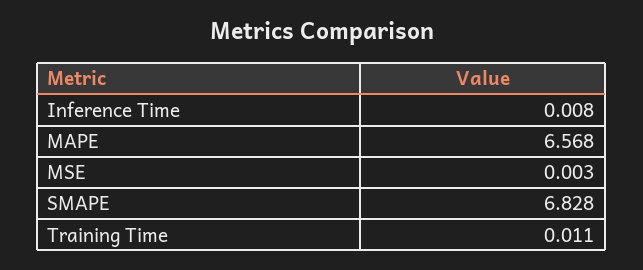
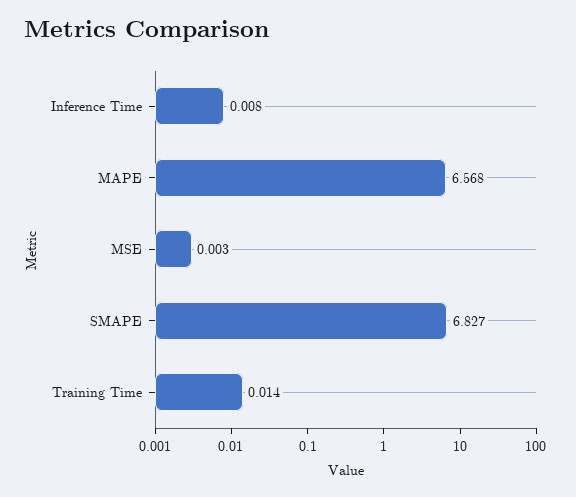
  {
    "Inference Time": 0.008,
    "MAPE": 6.568,
    "MSE": 0.003,
-   "SMAPE": 6.828,
+   "SMAPE": 6.827,
-   "Training Time": 0.011
+   "Training Time": 0.014
  }

